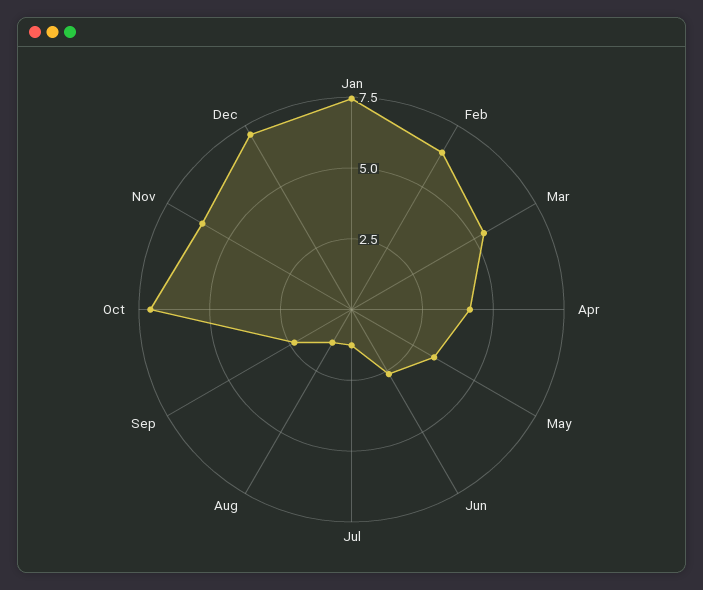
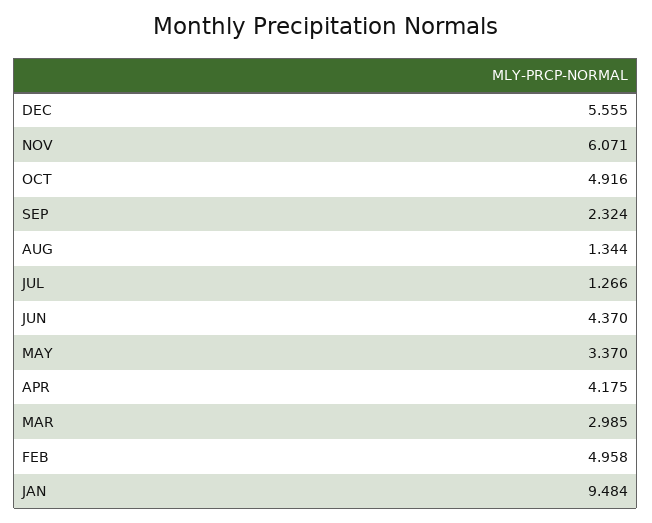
  {
-   "Jan": 7.5,
+   "Jan": 9.484,
-   "Feb": 6.5,
+   "Feb": 4.958,
-   "Mar": 5.5,
+   "Mar": 2.985,
    "Apr": 4.175,
    "May": 3.37,
-   "Jun": 2.5,
+   "Jun": 4.37,
    "Jul": 1.266,
    "Aug": 1.344,
    "Sep": 2.324,
-   "Oct": 7,
+   "Oct": 4.916,
    "Nov": 6.071,
-   "Dec": 7
+   "Dec": 5.555
  }

